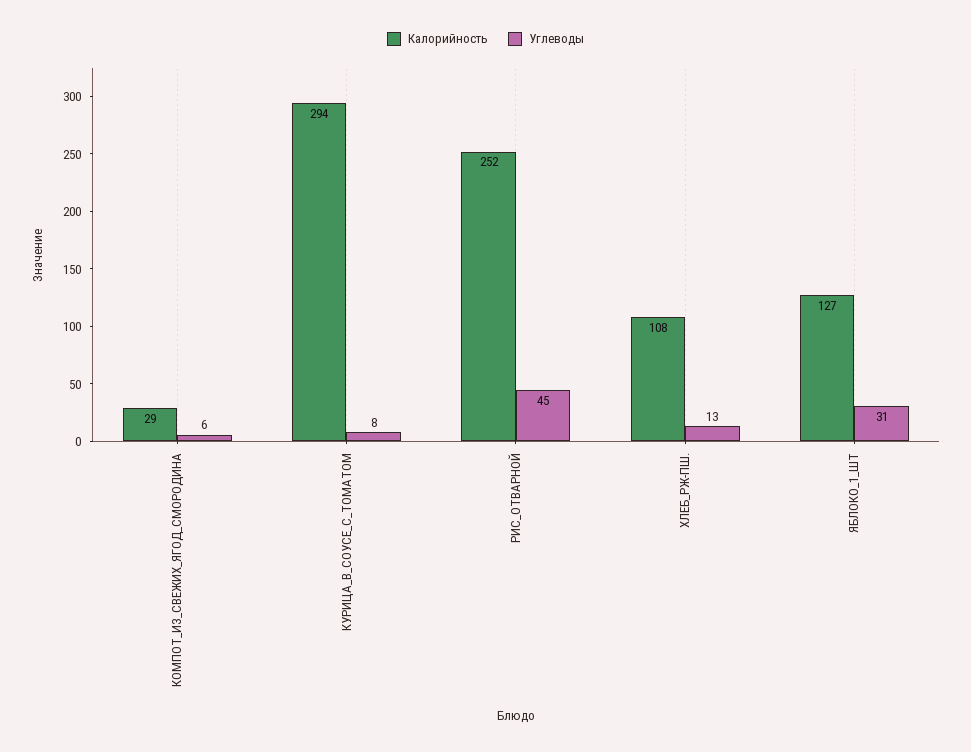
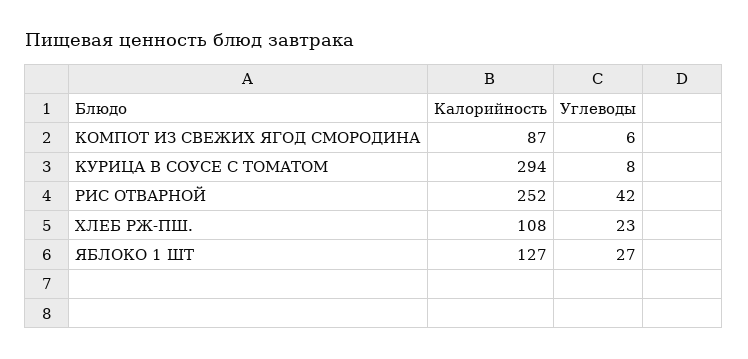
  {
    "Калорийность": {
-     "КОМПОТ_ИЗ_СВЕЖИХ_ЯГОД_СМОРОДИНА": 29,
+     "КОМПОТ_ИЗ_СВЕЖИХ_ЯГОД_СМОРОДИНА": 87,
      "КУРИЦА_В_СОУСЕ_С_ТОМАТОМ": 294,
      "РИС_ОТВАРНОЙ": 252,
      "ХЛЕБ_РЖ-ПШ.": 108,
      "ЯБЛОКО_1_ШТ": 127
    },
    "Углеводы": {
      "КОМПОТ_ИЗ_СВЕЖИХ_ЯГОД_СМОРОДИНА": 6,
      "КУРИЦА_В_СОУСЕ_С_ТОМАТОМ": 8,
-     "РИС_ОТВАРНОЙ": 45,
+     "РИС_ОТВАРНОЙ": 42,
-     "ХЛЕБ_РЖ-ПШ.": 13,
+     "ХЛЕБ_РЖ-ПШ.": 23,
-     "ЯБЛОКО_1_ШТ": 31
+     "ЯБЛОКО_1_ШТ": 27
    }
  }

